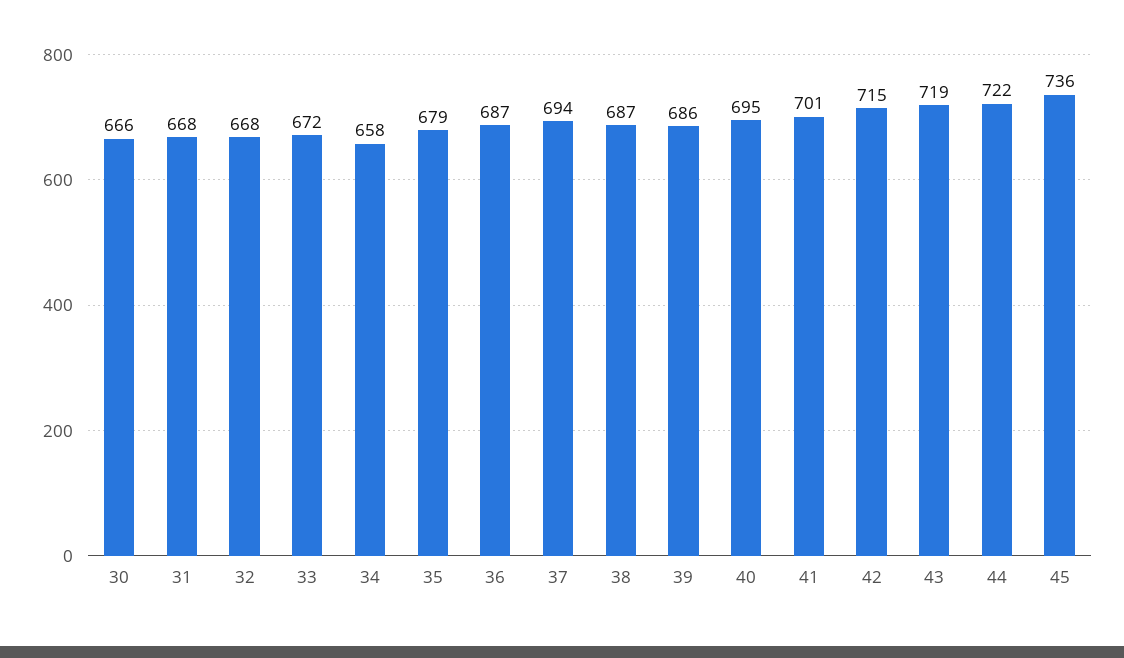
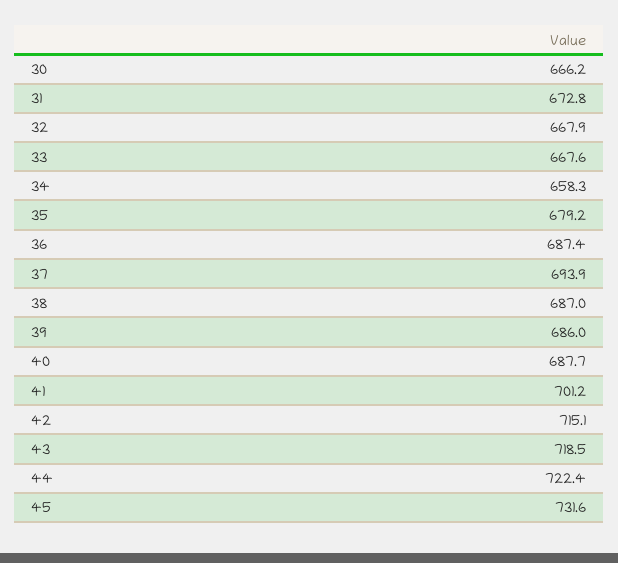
  {
    "30": 666.2,
-   "31": 668,
+   "31": 672.8,
    "32": 667.9,
-   "33": 672,
+   "33": 667.6,
    "34": 658.3,
    "35": 679.2,
    "36": 687.4,
    "37": 693.9,
    "38": 687,
    "39": 686,
-   "40": 695,
+   "40": 687.7,
    "41": 701.2,
    "42": 715.1,
    "43": 718.5,
    "44": 722.4,
-   "45": 736
+   "45": 731.6
  }

